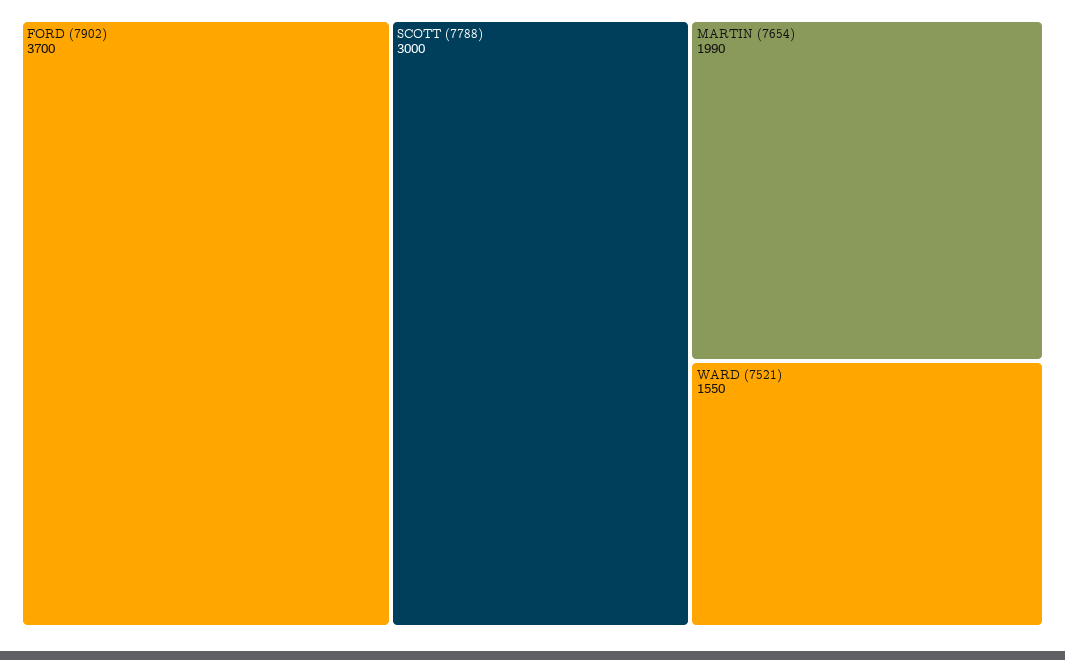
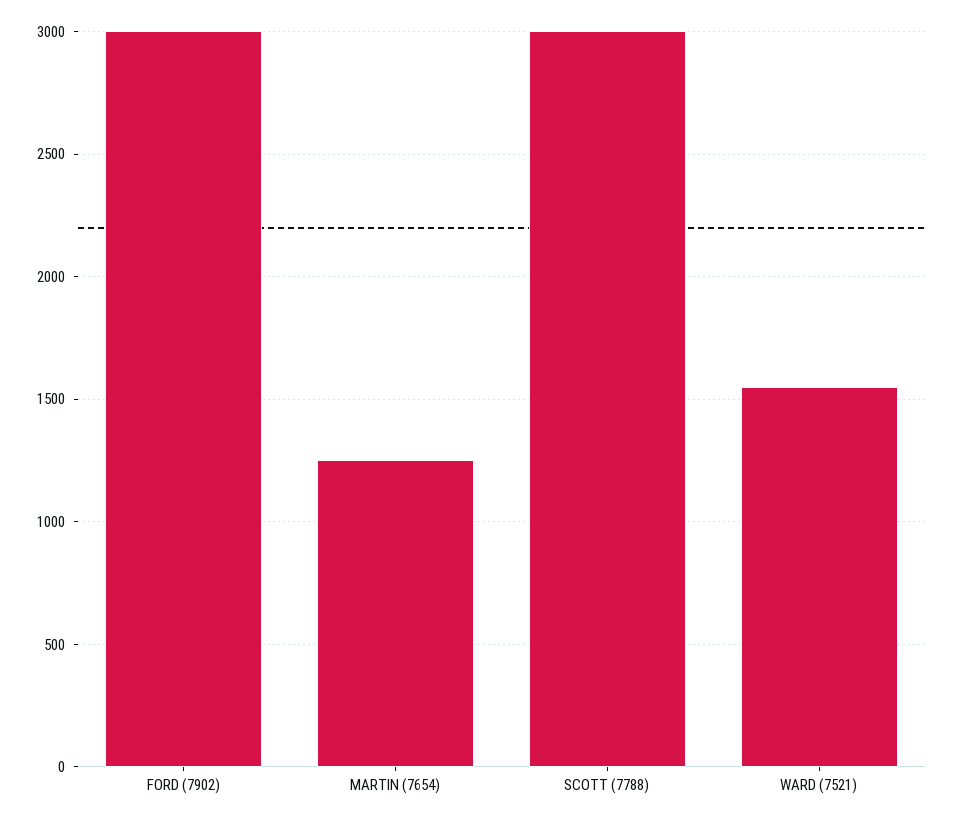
  {
-   "FORD (7902)": 3700,
+   "FORD (7902)": 3000,
    "SCOTT (7788)": 3000,
-   "MARTIN (7654)": 1990,
+   "MARTIN (7654)": 1250,
    "WARD (7521)": 1550
  }

